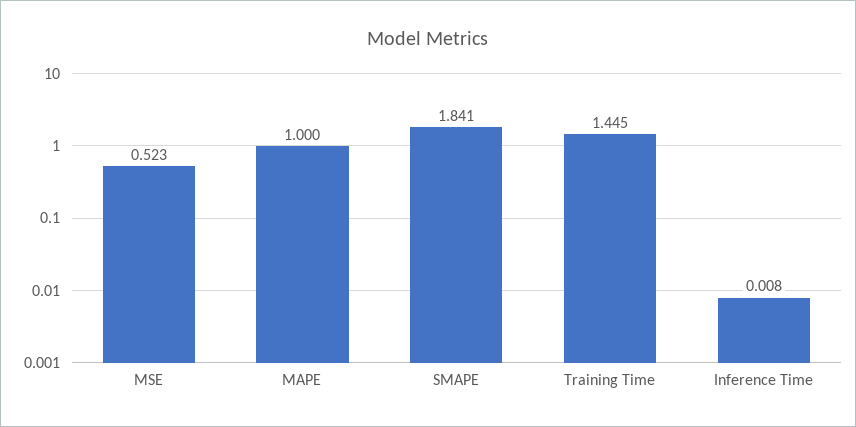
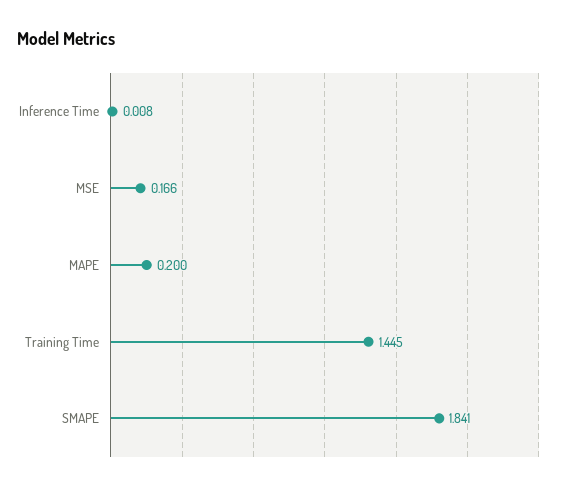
  {
-   "MSE": 0.523,
+   "MSE": 0.166,
-   "MAPE": 1,
+   "MAPE": 0.2,
    "SMAPE": 1.841,
    "Training Time": 1.445,
    "Inference Time": 0.008
  }

